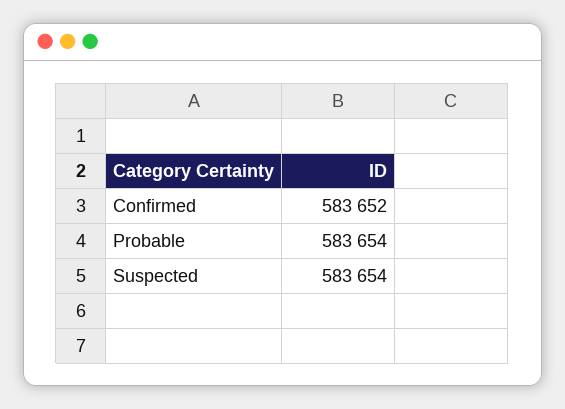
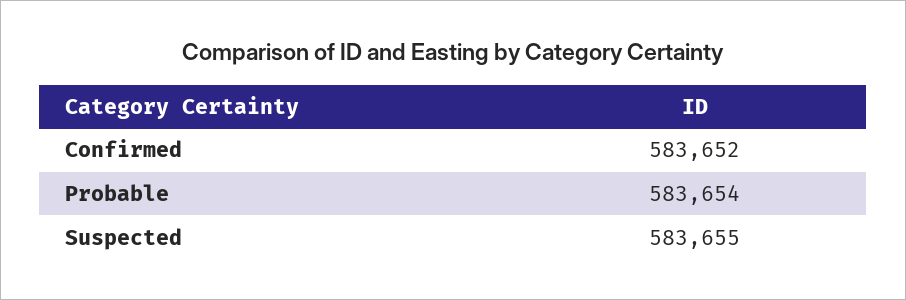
  {
    "Confirmed": 583652,
    "Probable": 583654,
-   "Suspected": 583654
+   "Suspected": 583655
  }

